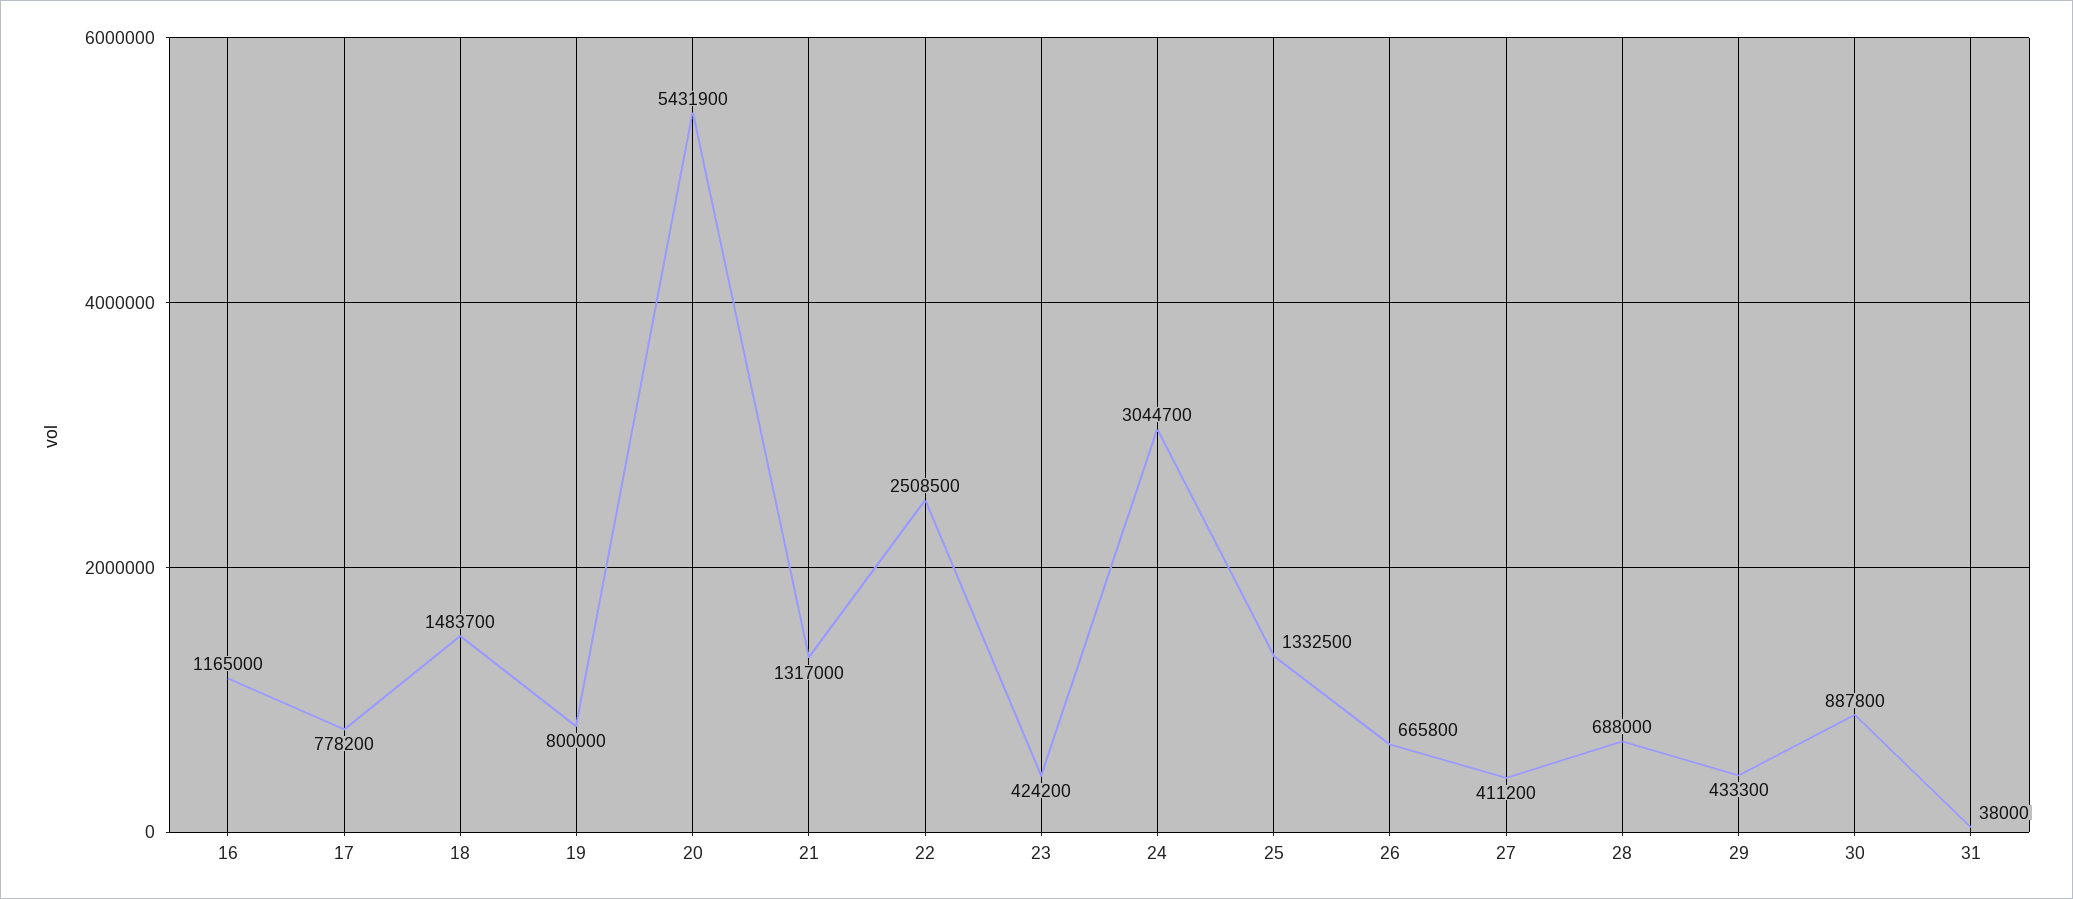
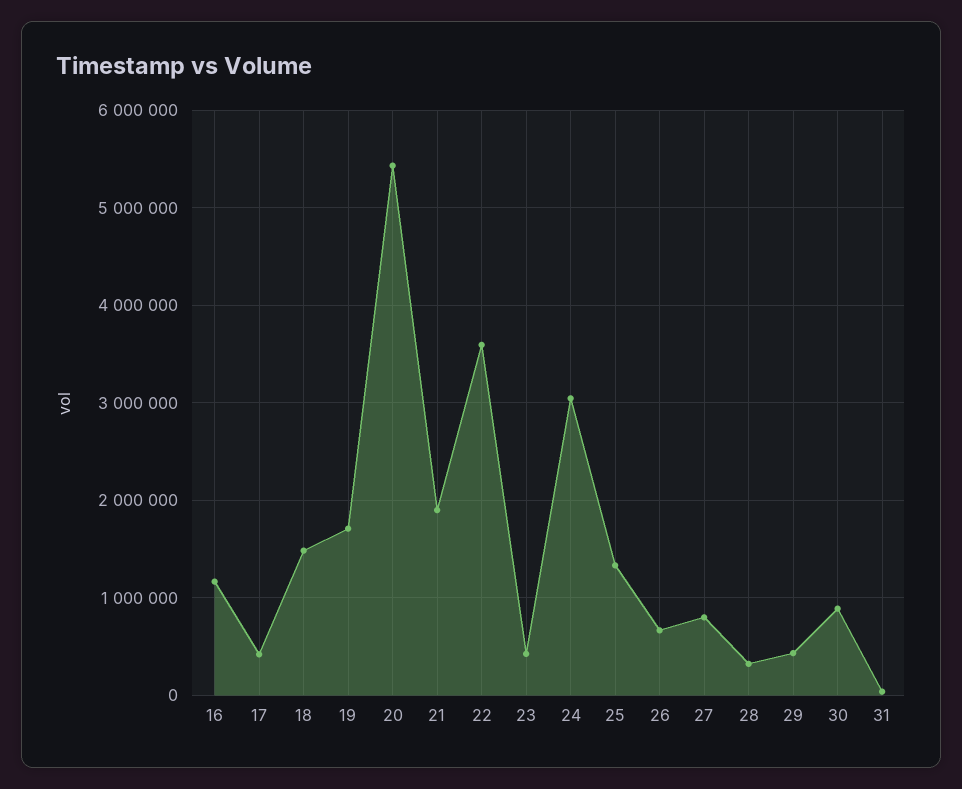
  {
    "16": 1165000,
-   "17": 778200,
+   "17": 400000,
    "18": 1483700,
-   "19": 800000,
+   "19": 1700000,
    "20": 5431900,
-   "21": 1317000,
+   "21": 1900000,
-   "22": 2508500,
+   "22": 3600000,
    "23": 424200,
    "24": 3044700,
    "25": 1332500,
    "26": 665800,
-   "27": 411200,
+   "27": 800000,
-   "28": 688000,
+   "28": 300000,
    "29": 433300,
    "30": 887800,
    "31": 38000
  }

